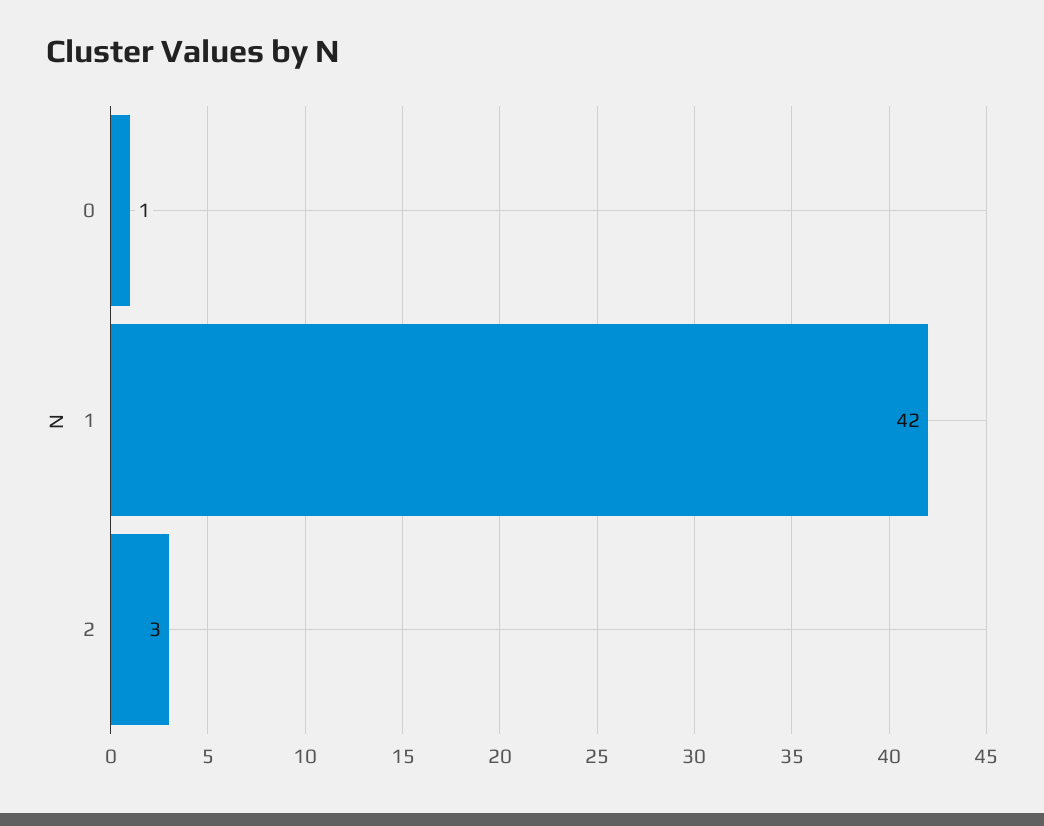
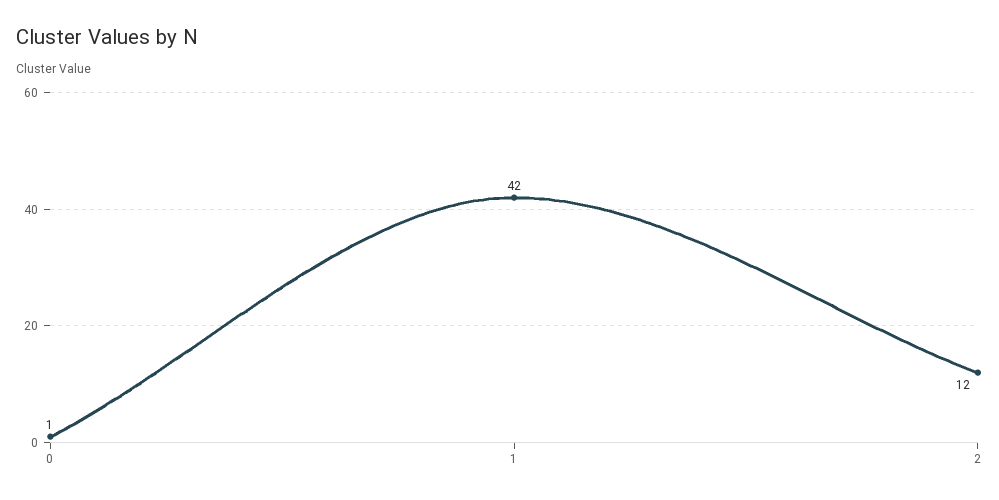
  {
    "0": 1,
    "1": 42,
-   "2": 3
+   "2": 12
  }

